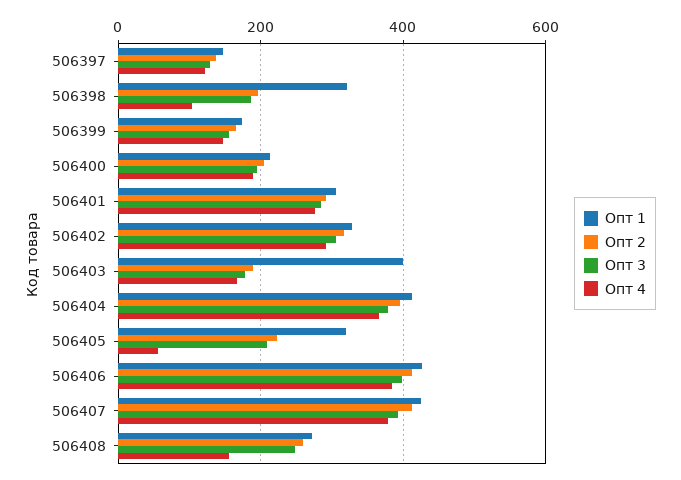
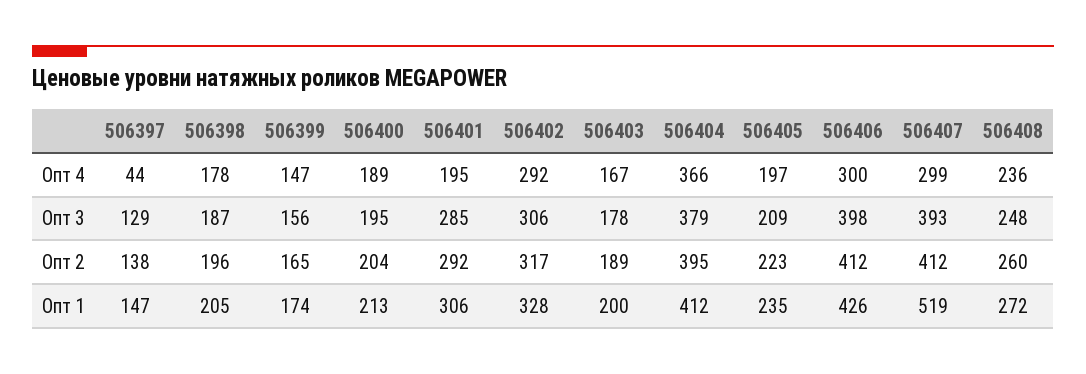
  {
    "Опт 1": {
      "506397": 147,
-     "506398": 320,
+     "506398": 205,
      "506399": 174,
      "506400": 213,
      "506401": 306,
      "506402": 328,
-     "506403": 400,
+     "506403": 200,
      "506404": 412,
-     "506405": 320,
+     "506405": 235,
      "506406": 426,
-     "506407": 420,
+     "506407": 519,
      "506408": 272
    },
    "Опт 2": {
      "506397": 138,
      "506398": 196,
      "506399": 165,
      "506400": 204,
      "506401": 292,
      "506402": 317,
      "506403": 189,
      "506404": 395,
      "506405": 223,
      "506406": 412,
      "506407": 412,
      "506408": 260
    },
    "Опт 3": {
      "506397": 129,
      "506398": 187,
      "506399": 156,
      "506400": 195,
      "506401": 285,
      "506402": 306,
      "506403": 178,
      "506404": 379,
      "506405": 209,
      "506406": 398,
      "506407": 393,
      "506408": 248
    },
    "Опт 4": {
-     "506397": 120,
+     "506397": 44,
-     "506398": 100,
+     "506398": 178,
      "506399": 147,
      "506400": 189,
-     "506401": 280,
+     "506401": 195,
      "506402": 292,
      "506403": 167,
      "506404": 366,
-     "506405": 60,
+     "506405": 197,
-     "506406": 380,
+     "506406": 300,
-     "506407": 380,
+     "506407": 299,
-     "506408": 160
+     "506408": 236
    }
  }

